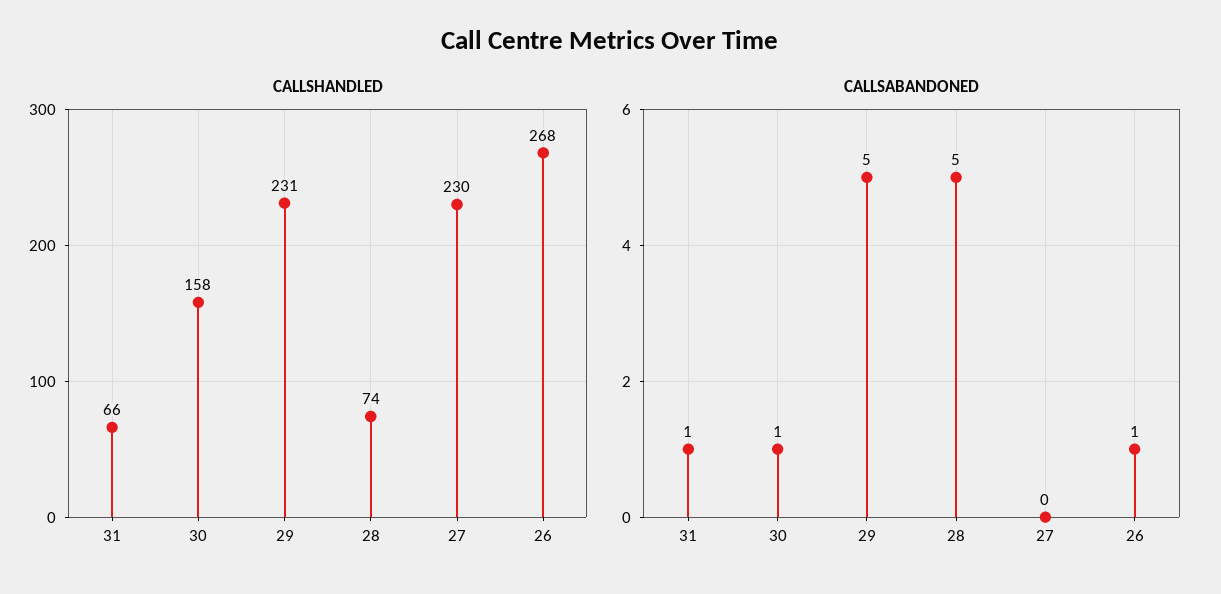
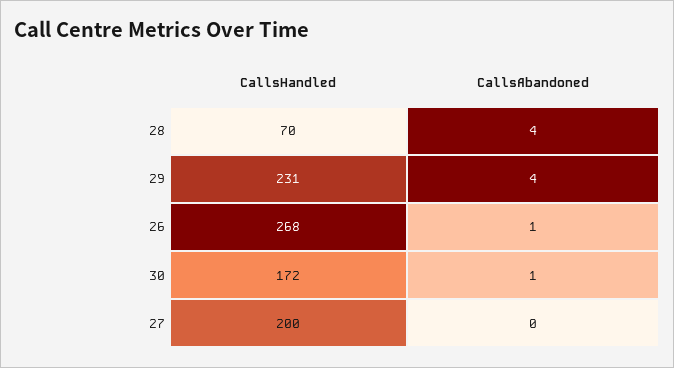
  {
    "CALLSHANDLED": {
-     "31": 66,
-     "30": 158,
+     "30": 172,
      "29": 231,
-     "28": 74,
+     "28": 70,
-     "27": 230,
+     "27": 200,
      "26": 268
    },
    "CALLSABANDONED": {
-     "31": 1,
      "30": 1,
-     "29": 5,
+     "29": 4,
-     "28": 5,
+     "28": 4,
      "27": 0,
      "26": 1
    }
  }

